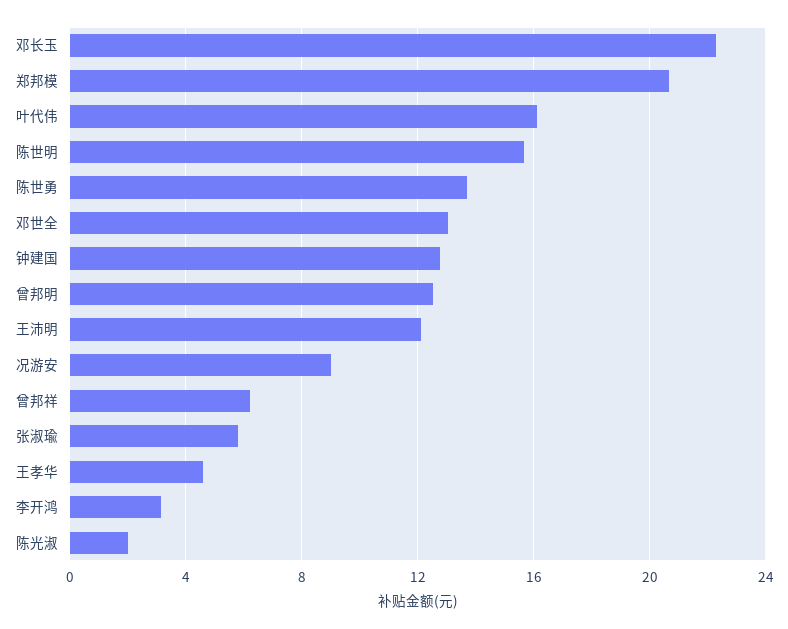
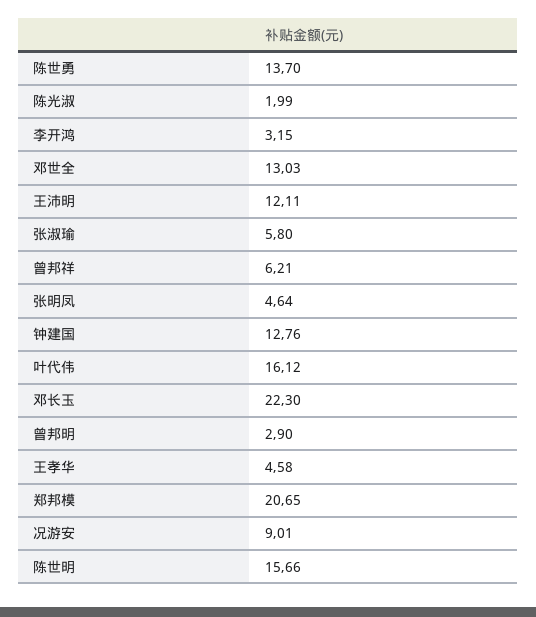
  {
    "邓长玉": 22.3,
    "郑邦模": 20.65,
    "叶代伟": 16.12,
    "陈世明": 15.66,
    "陈世勇": 13.7,
    "邓世全": 13.03,
    "钟建国": 12.76,
-   "曾邦明": 12.5,
+   "曾邦明": 2.9,
    "王沛明": 12.11,
    "况游安": 9.01,
    "曾邦祥": 6.21,
    "张淑瑜": 5.8,
    "王孝华": 4.58,
    "李开鸿": 3.15,
-   "陈光淑": 1.99
+   "陈光淑": 1.99,
+   "张明凤": 4.64
  }

